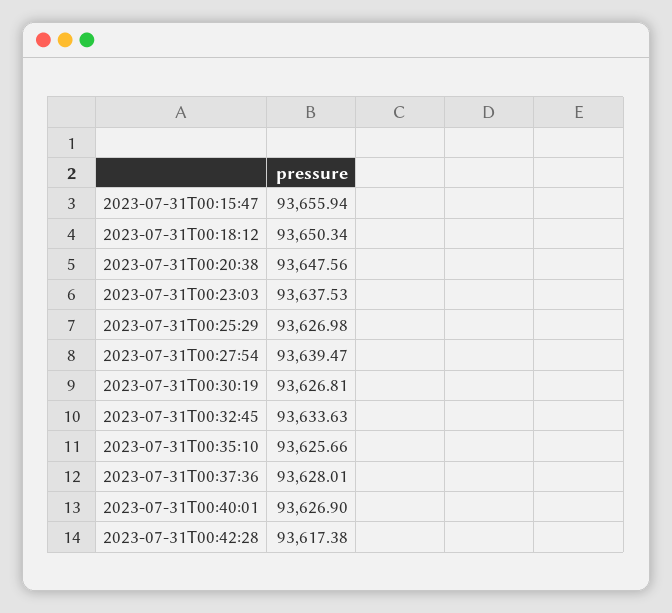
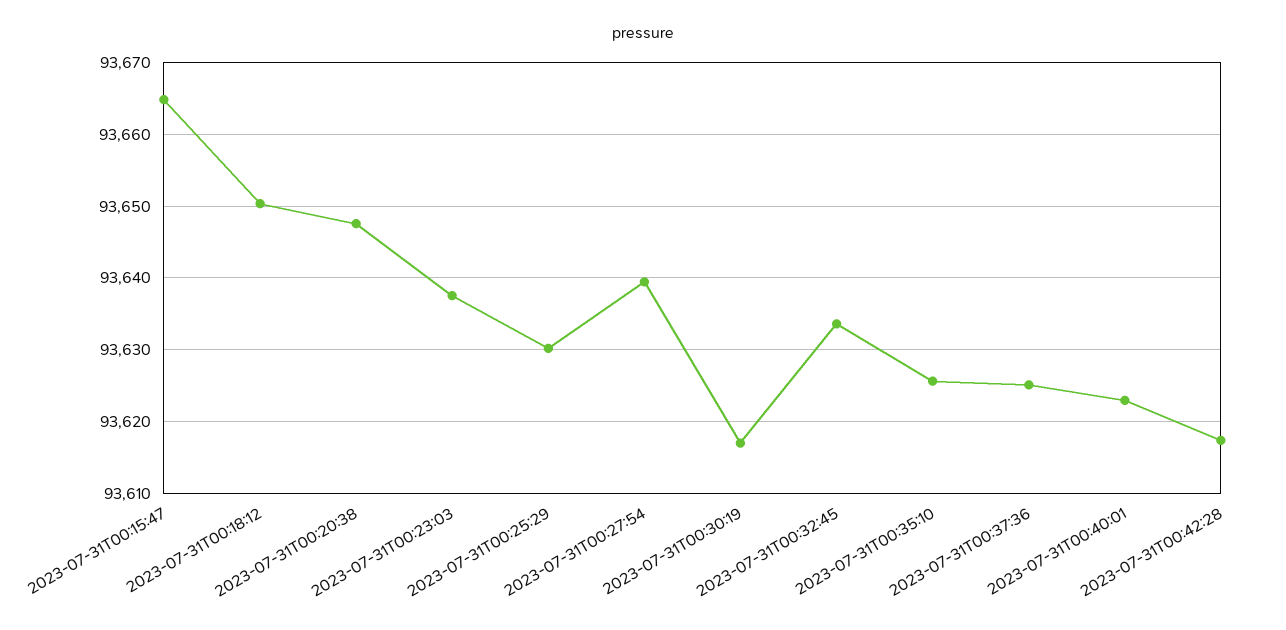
  {
-   "2023-07-31T00:15:47": 93655.94,
+   "2023-07-31T00:15:47": 93665,
    "2023-07-31T00:18:12": 93650.34,
    "2023-07-31T00:20:38": 93647.56,
    "2023-07-31T00:23:03": 93637.53,
-   "2023-07-31T00:25:29": 93626.98,
+   "2023-07-31T00:25:29": 93630,
    "2023-07-31T00:27:54": 93639.47,
-   "2023-07-31T00:30:19": 93626.81,
+   "2023-07-31T00:30:19": 93617,
    "2023-07-31T00:32:45": 93633.63,
    "2023-07-31T00:35:10": 93625.66,
-   "2023-07-31T00:37:36": 93628.01,
+   "2023-07-31T00:37:36": 93625,
-   "2023-07-31T00:40:01": 93626.9,
+   "2023-07-31T00:40:01": 93623,
    "2023-07-31T00:42:28": 93617.38
  }

